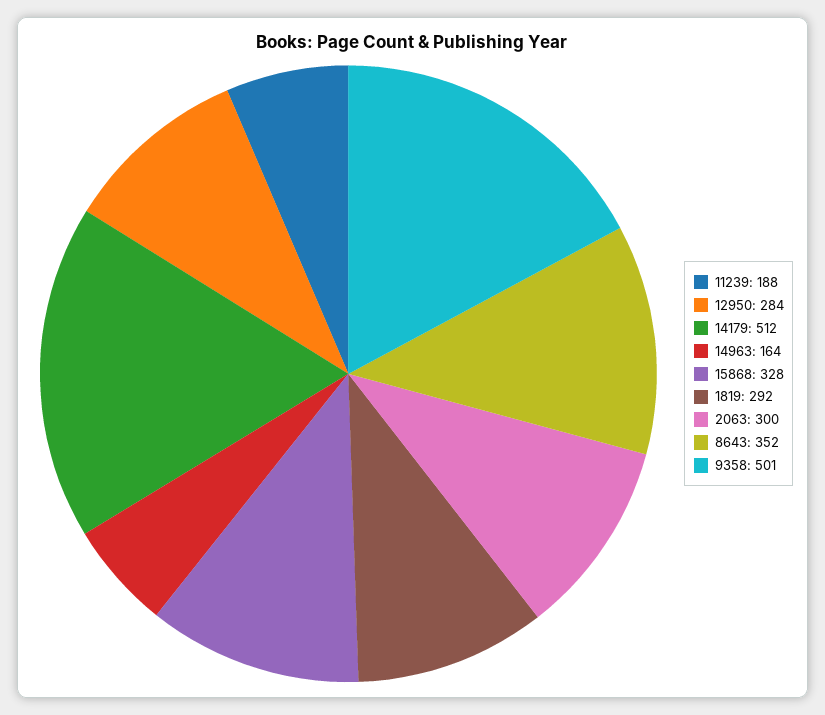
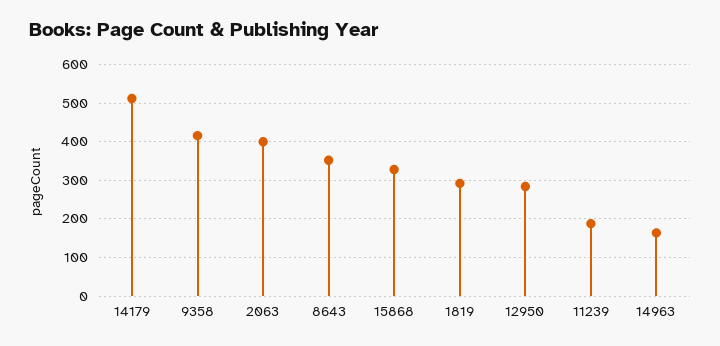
  {
    "11239": 188,
    "12950": 284,
    "14179": 512,
    "14963": 164,
    "15868": 328,
    "1819": 292,
-   "2063": 300,
+   "2063": 400,
    "8643": 352,
-   "9358": 501
+   "9358": 420
  }

